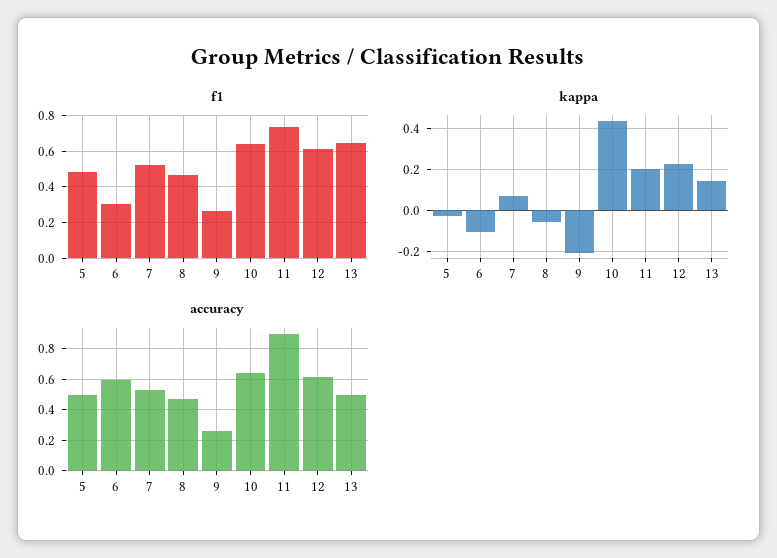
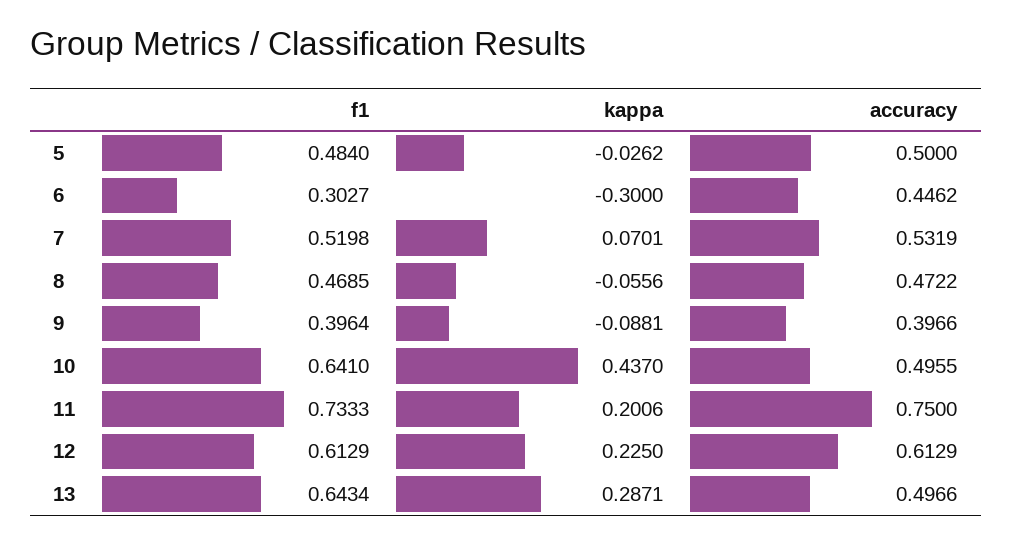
  {
    "f1": {
      "5": 0.484,
      "6": 0.3027,
      "7": 0.5198,
      "8": 0.4685,
-     "9": 0.25,
+     "9": 0.3964,
      "10": 0.641,
      "11": 0.7333,
      "12": 0.6129,
      "13": 0.6434
    },
    "kappa": {
      "5": -0.0262,
-     "6": -0.1,
+     "6": -0.3,
      "7": 0.0701,
      "8": -0.0556,
-     "9": -0.2,
+     "9": -0.0881,
      "10": 0.437,
      "11": 0.2006,
      "12": 0.225,
-     "13": 0.15
+     "13": 0.2871
    },
    "accuracy": {
      "5": 0.5,
-     "6": 0.6,
+     "6": 0.4462,
      "7": 0.5319,
      "8": 0.4722,
-     "9": 0.25,
+     "9": 0.3966,
-     "10": 0.65,
+     "10": 0.4955,
-     "11": 0.9,
+     "11": 0.75,
      "12": 0.6129,
      "13": 0.4966
    }
  }

